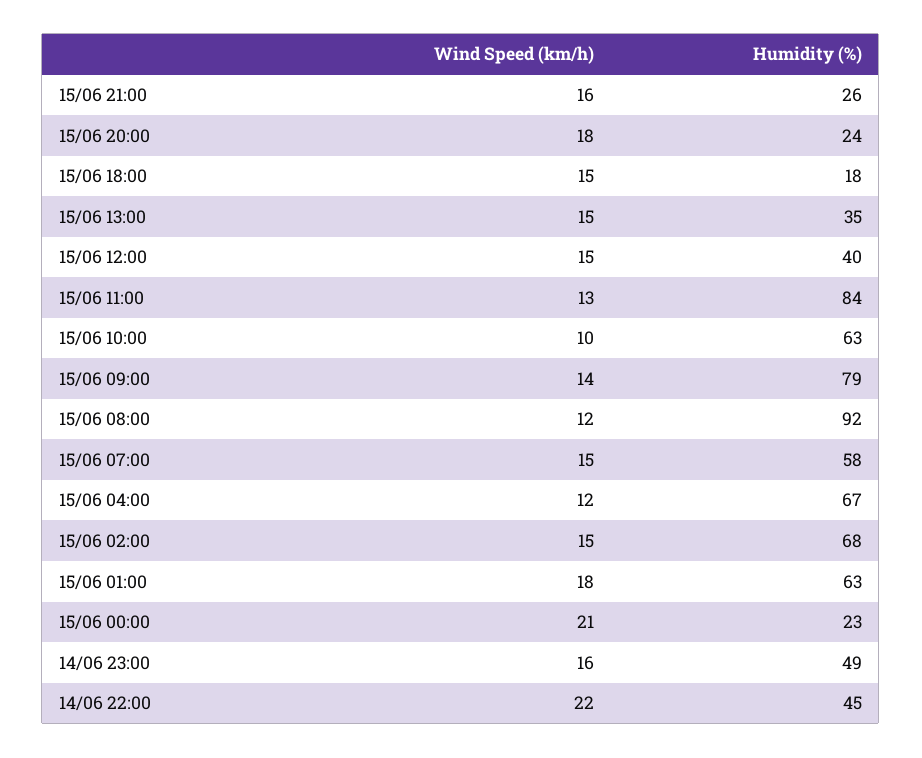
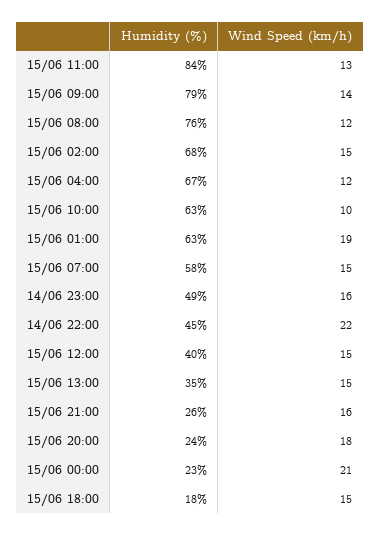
  {
    "Wind Speed (km/h)": {
      "15/06 21:00": 16,
      "15/06 20:00": 18,
      "15/06 18:00": 15,
      "15/06 13:00": 15,
      "15/06 12:00": 15,
      "15/06 11:00": 13,
      "15/06 10:00": 10,
      "15/06 09:00": 14,
      "15/06 08:00": 12,
      "15/06 07:00": 15,
      "15/06 04:00": 12,
      "15/06 02:00": 15,
-     "15/06 01:00": 18,
+     "15/06 01:00": 19,
      "15/06 00:00": 21,
      "14/06 23:00": 16,
      "14/06 22:00": 22
    },
    "Humidity (%)": {
      "15/06 21:00": 26,
      "15/06 20:00": 24,
      "15/06 18:00": 18,
      "15/06 13:00": 35,
      "15/06 12:00": 40,
      "15/06 11:00": 84,
      "15/06 10:00": 63,
      "15/06 09:00": 79,
-     "15/06 08:00": 92,
+     "15/06 08:00": 76,
      "15/06 07:00": 58,
      "15/06 04:00": 67,
      "15/06 02:00": 68,
      "15/06 01:00": 63,
      "15/06 00:00": 23,
      "14/06 23:00": 49,
      "14/06 22:00": 45
    }
  }

